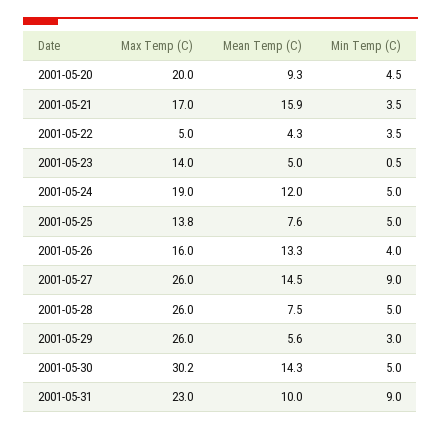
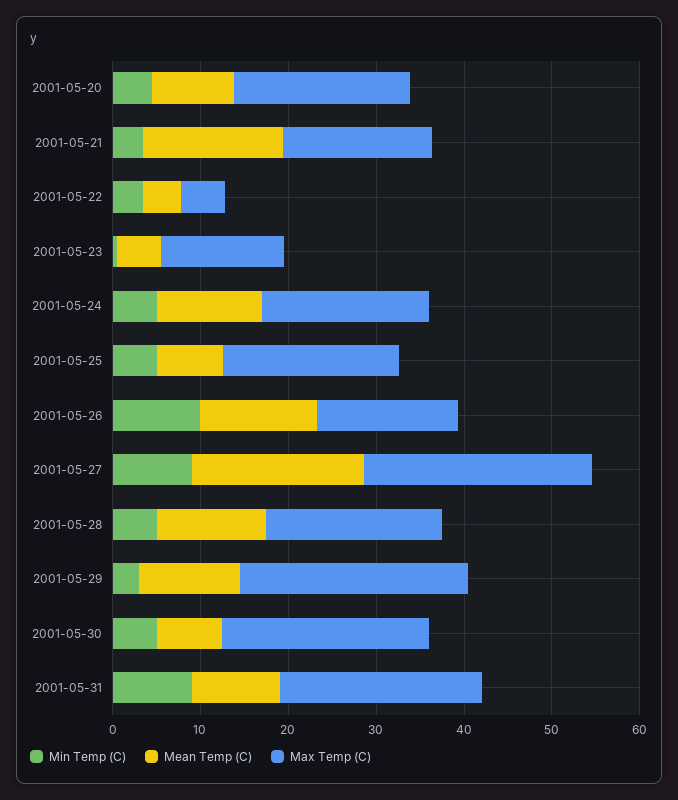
  {
    "Max Temp (C)": {
      "2001-05-20": 20,
      "2001-05-21": 17,
      "2001-05-22": 5,
      "2001-05-23": 14,
      "2001-05-24": 19,
-     "2001-05-25": 13.8,
+     "2001-05-25": 20,
      "2001-05-26": 16,
      "2001-05-27": 26,
-     "2001-05-28": 26,
+     "2001-05-28": 20,
      "2001-05-29": 26,
-     "2001-05-30": 30.2,
+     "2001-05-30": 24,
      "2001-05-31": 23
    },
    "Mean Temp (C)": {
      "2001-05-20": 9.3,
      "2001-05-21": 15.9,
      "2001-05-22": 4.3,
      "2001-05-23": 5,
      "2001-05-24": 12,
      "2001-05-25": 7.6,
      "2001-05-26": 13.3,
-     "2001-05-27": 14.5,
+     "2001-05-27": 20,
-     "2001-05-28": 7.5,
+     "2001-05-28": 12,
-     "2001-05-29": 5.6,
+     "2001-05-29": 12,
-     "2001-05-30": 14.3,
+     "2001-05-30": 8,
      "2001-05-31": 10
    },
    "Min Temp (C)": {
      "2001-05-20": 4.5,
      "2001-05-21": 3.5,
      "2001-05-22": 3.5,
      "2001-05-23": 0.5,
      "2001-05-24": 5,
      "2001-05-25": 5,
-     "2001-05-26": 4,
+     "2001-05-26": 10,
      "2001-05-27": 9,
      "2001-05-28": 5,
      "2001-05-29": 3,
      "2001-05-30": 5,
      "2001-05-31": 9
    }
  }

